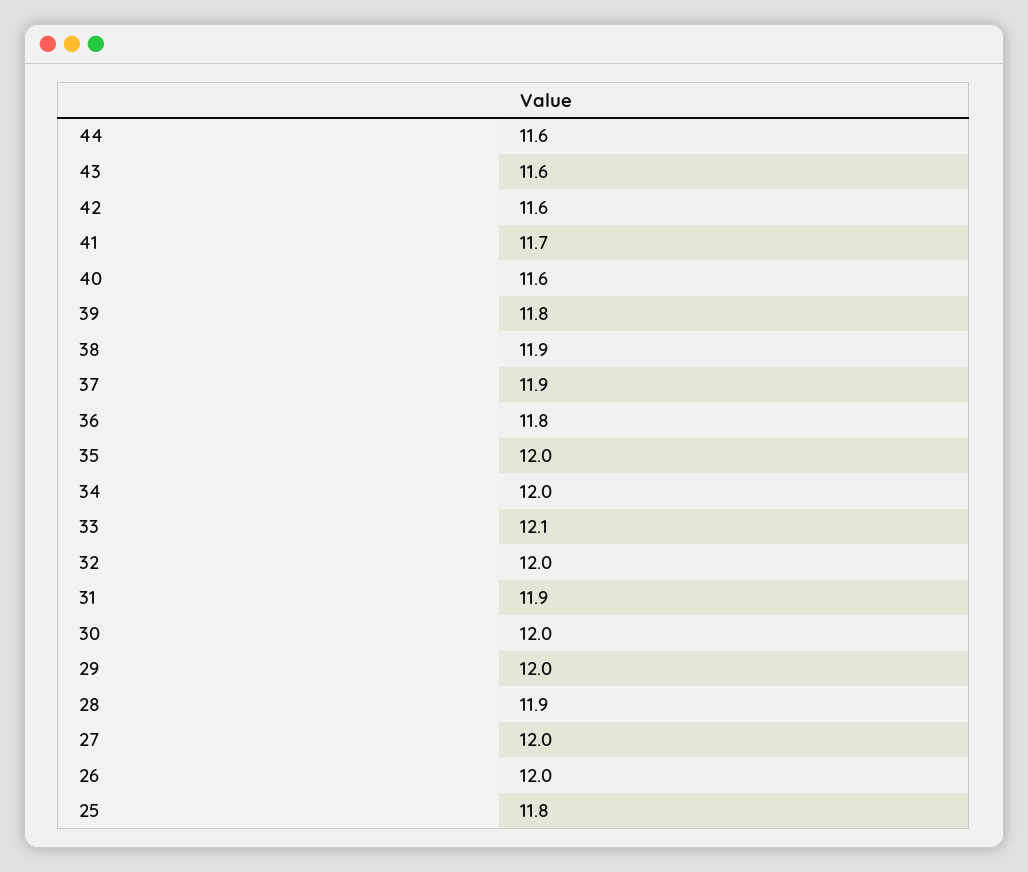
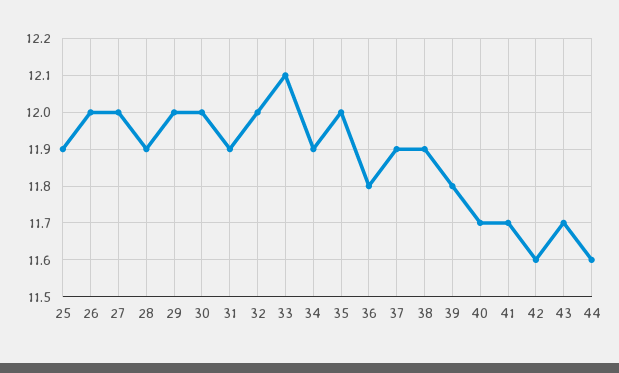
  {
    "44": 11.6,
-   "43": 11.6,
+   "43": 11.7,
    "42": 11.6,
    "41": 11.7,
-   "40": 11.6,
+   "40": 11.7,
    "39": 11.8,
    "38": 11.9,
    "37": 11.9,
    "36": 11.8,
    "35": 12,
-   "34": 12,
+   "34": 11.9,
    "33": 12.1,
    "32": 12,
    "31": 11.9,
    "30": 12,
    "29": 12,
    "28": 11.9,
    "27": 12,
    "26": 12,
-   "25": 11.8
+   "25": 11.9
  }

